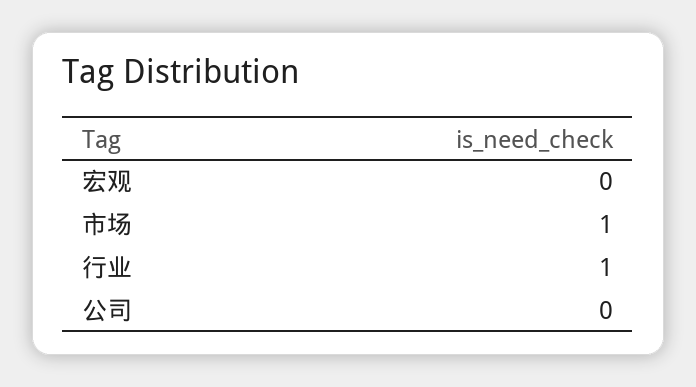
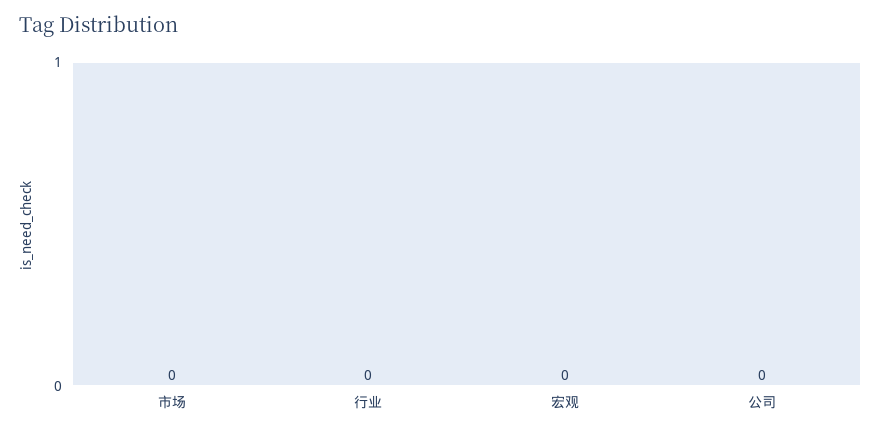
  {
    "宏观": 0,
-   "市场": 1,
+   "市场": 0,
-   "行业": 1,
+   "行业": 0,
    "公司": 0
  }

